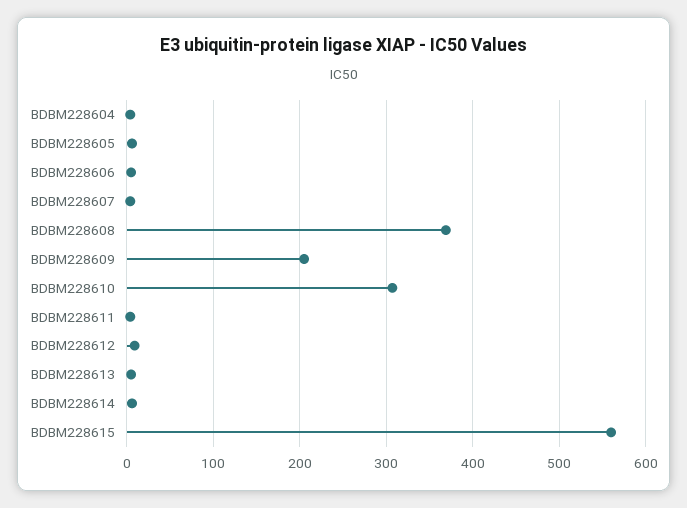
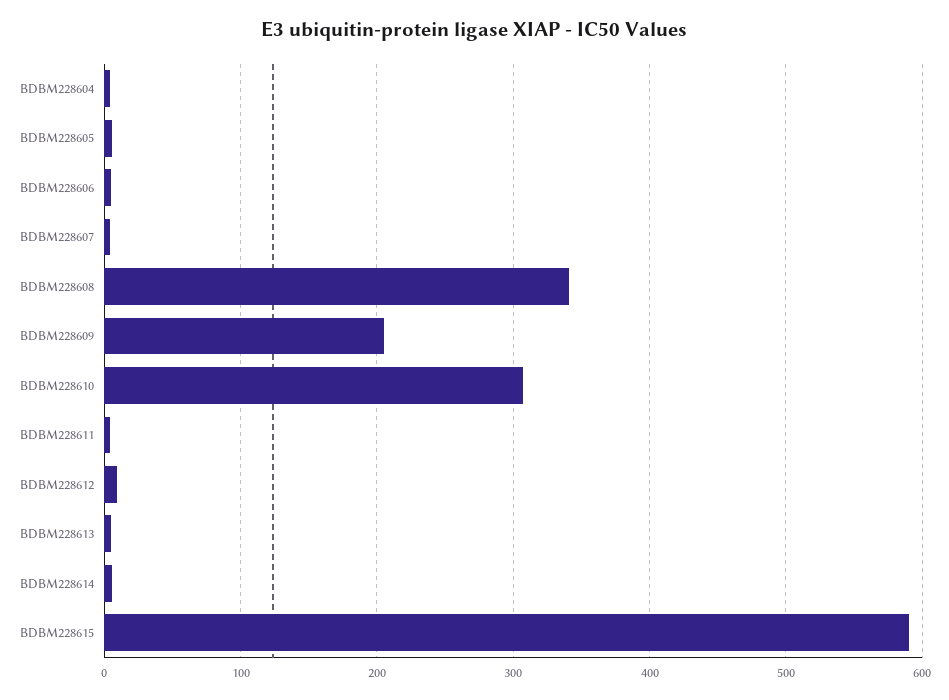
  {
    "BDBM228604": 0,
    "BDBM228605": 10,
    "BDBM228606": 10,
    "BDBM228607": 0,
-   "BDBM228608": 370,
+   "BDBM228608": 340,
    "BDBM228609": 210,
    "BDBM228610": 310,
    "BDBM228611": 0,
    "BDBM228612": 10,
    "BDBM228613": 10,
    "BDBM228614": 10,
-   "BDBM228615": 560
+   "BDBM228615": 590
  }

